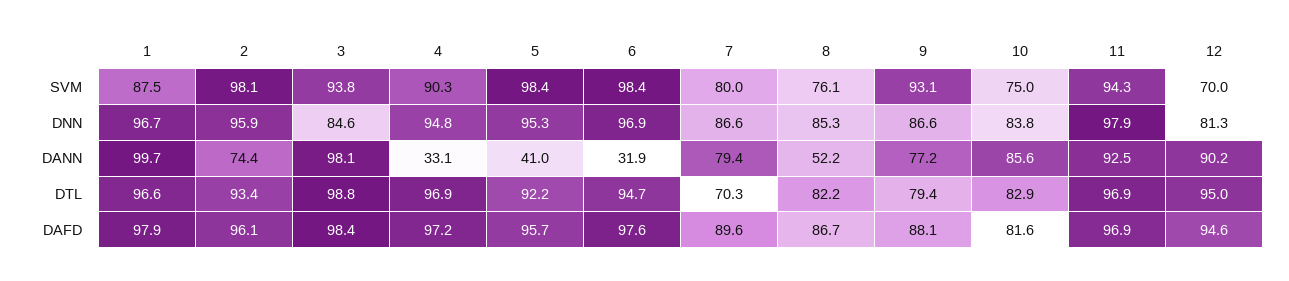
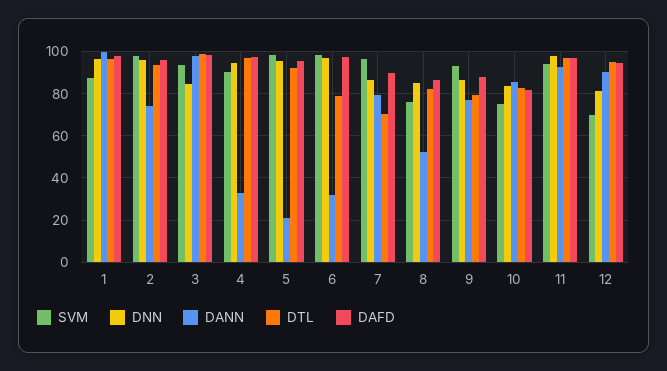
  {
    "SVM": {
      "1": 87.5,
      "2": 98.1,
      "3": 93.8,
      "4": 90.3,
      "5": 98.4,
      "6": 98.4,
-     "7": 80,
+     "7": 95,
      "8": 76.1,
      "9": 93.1,
      "10": 75,
      "11": 94.3,
      "12": 70
    },
    "DNN": {
      "1": 96.7,
      "2": 95.9,
      "3": 84.6,
      "4": 94.8,
      "5": 95.3,
      "6": 96.9,
      "7": 86.6,
      "8": 85.3,
      "9": 86.6,
      "10": 83.8,
      "11": 97.9,
      "12": 81.3
    },
    "DANN": {
      "1": 99.7,
      "2": 74.4,
      "3": 98.1,
      "4": 33.1,
-     "5": 41,
+     "5": 20,
      "6": 31.9,
      "7": 79.4,
      "8": 52.2,
      "9": 77.2,
      "10": 85.6,
      "11": 92.5,
      "12": 90.2
    },
    "DTL": {
      "1": 96.6,
      "2": 93.4,
      "3": 98.8,
      "4": 96.9,
      "5": 92.2,
-     "6": 94.7,
+     "6": 80,
      "7": 70.3,
      "8": 82.2,
      "9": 79.4,
      "10": 82.9,
      "11": 96.9,
      "12": 95
    },
    "DAFD": {
      "1": 97.9,
      "2": 96.1,
      "3": 98.4,
      "4": 97.2,
      "5": 95.7,
      "6": 97.6,
      "7": 89.6,
      "8": 86.7,
      "9": 88.1,
      "10": 81.6,
      "11": 96.9,
      "12": 94.6
    }
  }

